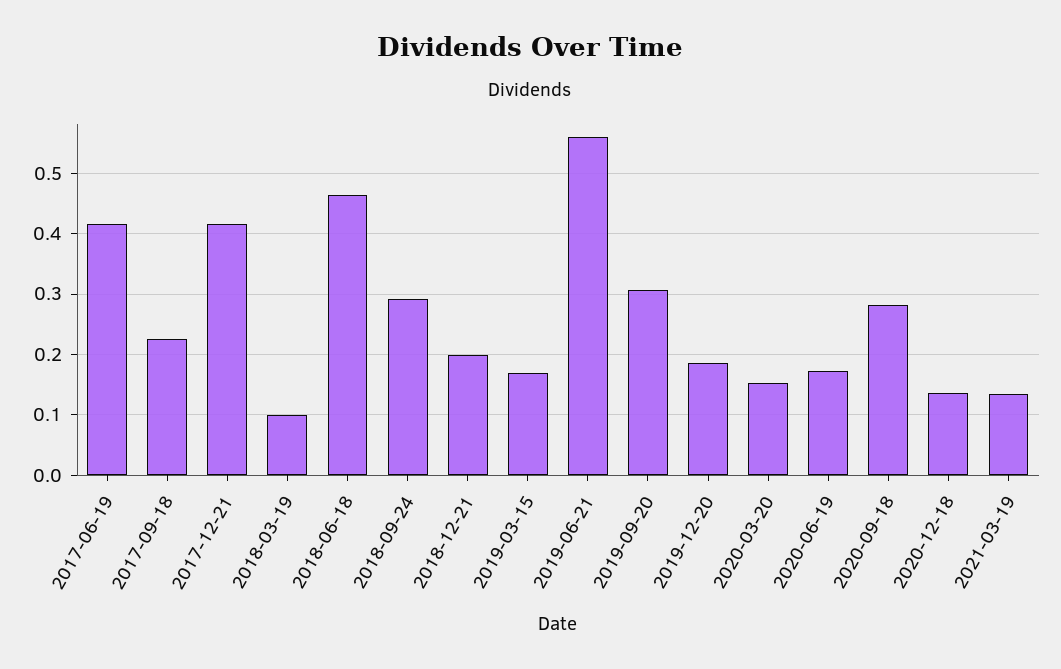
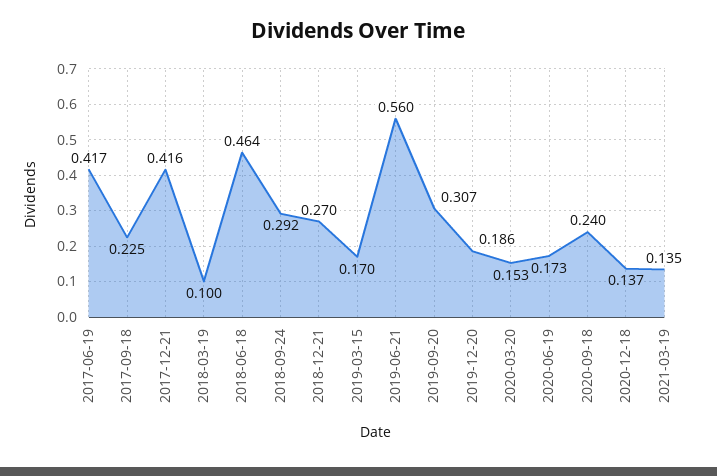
  {
    "2017-06-19": 0.417,
    "2017-09-18": 0.225,
    "2017-12-21": 0.416,
    "2018-03-19": 0.1,
    "2018-06-18": 0.464,
    "2018-09-24": 0.292,
-   "2018-12-21": 0.2,
+   "2018-12-21": 0.27,
    "2019-03-15": 0.17,
    "2019-06-21": 0.56,
    "2019-09-20": 0.307,
    "2019-12-20": 0.186,
    "2020-03-20": 0.153,
    "2020-06-19": 0.173,
-   "2020-09-18": 0.28,
+   "2020-09-18": 0.24,
    "2020-12-18": 0.137,
    "2021-03-19": 0.135
  }

